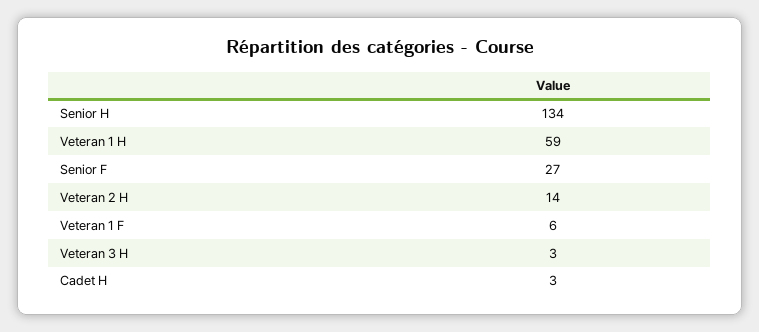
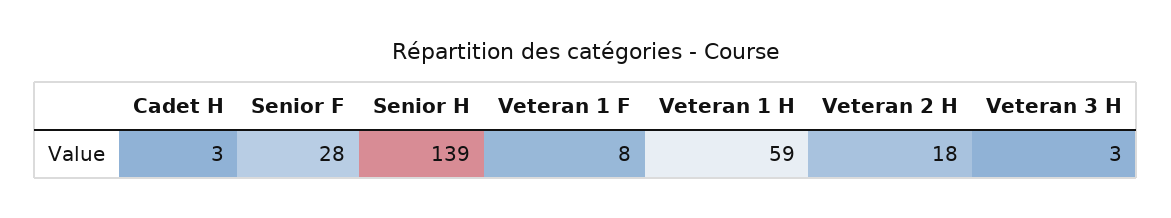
  {
-   "Senior H": 134,
+   "Senior H": 139,
    "Veteran 1 H": 59,
-   "Senior F": 27,
+   "Senior F": 28,
-   "Veteran 2 H": 14,
+   "Veteran 2 H": 18,
-   "Veteran 1 F": 6,
+   "Veteran 1 F": 8,
    "Veteran 3 H": 3,
    "Cadet H": 3
  }

